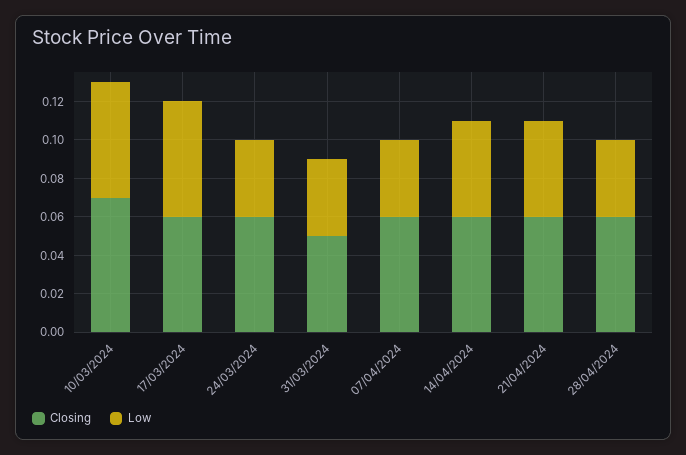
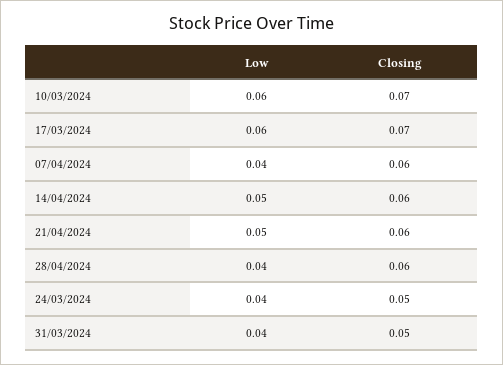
  {
    "Closing": {
      "10/03/2024": 0.07,
-     "17/03/2024": 0.06,
+     "17/03/2024": 0.07,
-     "24/03/2024": 0.06,
+     "24/03/2024": 0.05,
      "31/03/2024": 0.05,
      "07/04/2024": 0.06,
      "14/04/2024": 0.06,
      "21/04/2024": 0.06,
      "28/04/2024": 0.06
    },
    "Low": {
      "10/03/2024": 0.06,
      "17/03/2024": 0.06,
      "24/03/2024": 0.04,
      "31/03/2024": 0.04,
      "07/04/2024": 0.04,
      "14/04/2024": 0.05,
      "21/04/2024": 0.05,
      "28/04/2024": 0.04
    }
  }

